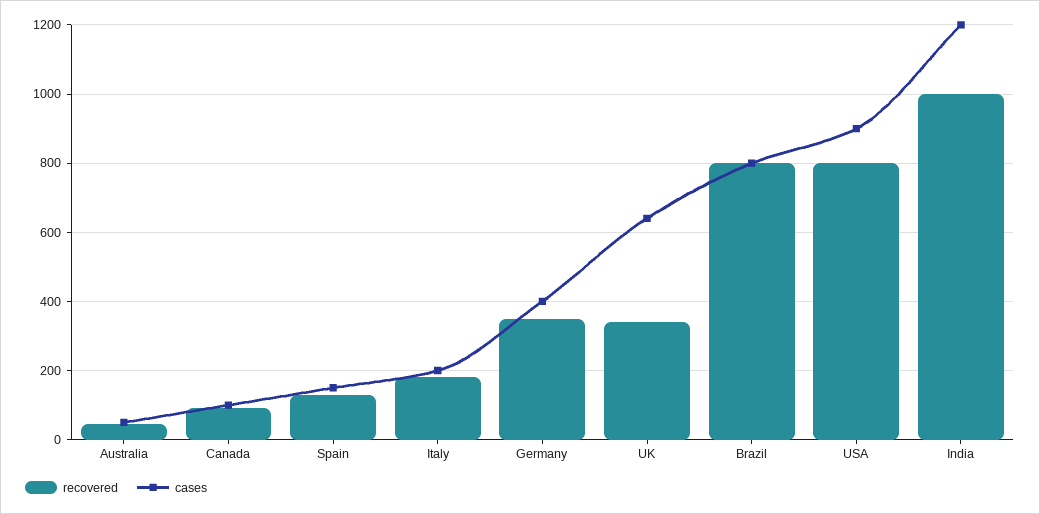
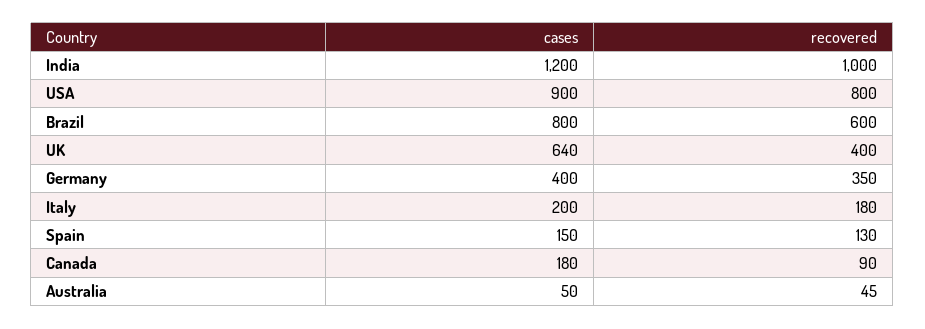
  {
    "recovered": {
      "Australia": 45,
      "Canada": 90,
      "Spain": 130,
      "Italy": 180,
      "Germany": 350,
-     "UK": 340,
+     "UK": 400,
-     "Brazil": 800,
+     "Brazil": 600,
      "USA": 800,
      "India": 1000
    },
    "cases": {
      "Australia": 50,
-     "Canada": 100,
+     "Canada": 180,
      "Spain": 150,
      "Italy": 200,
      "Germany": 400,
      "UK": 640,
      "Brazil": 800,
      "USA": 900,
      "India": 1200
    }
  }

